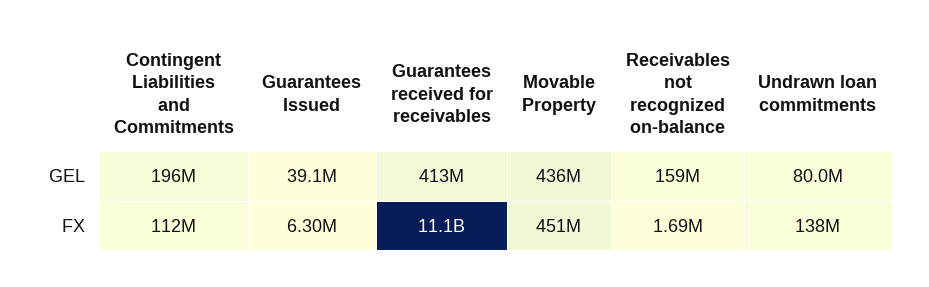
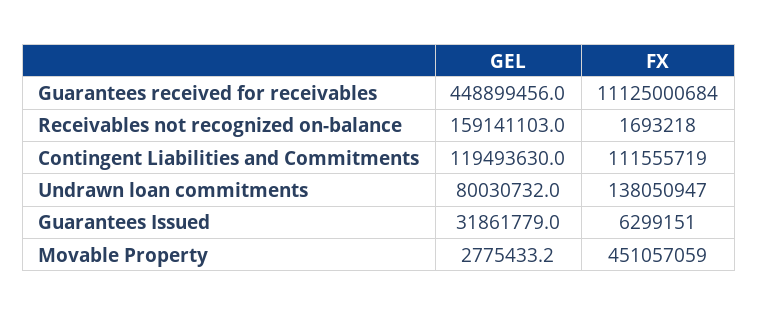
  {
    "Contingent Liabilities and Commitments": {
-     "GEL": 196000000,
+     "GEL": 119493630,
      "FX": 111555719
    },
    "Guarantees Issued": {
-     "GEL": 39100000,
+     "GEL": 31861779,
      "FX": 6299151
    },
    "Guarantees received for receivables": {
-     "GEL": 413000000,
+     "GEL": 448899456,
      "FX": 11125000684
    },
    "Movable Property": {
-     "GEL": 436000000,
+     "GEL": 2775433.2,
      "FX": 451057059
    },
    "Receivables not recognized on-balance": {
      "GEL": 159141103,
      "FX": 1693218
    },
    "Undrawn loan commitments": {
      "GEL": 80030732,
      "FX": 138050947
    }
  }

